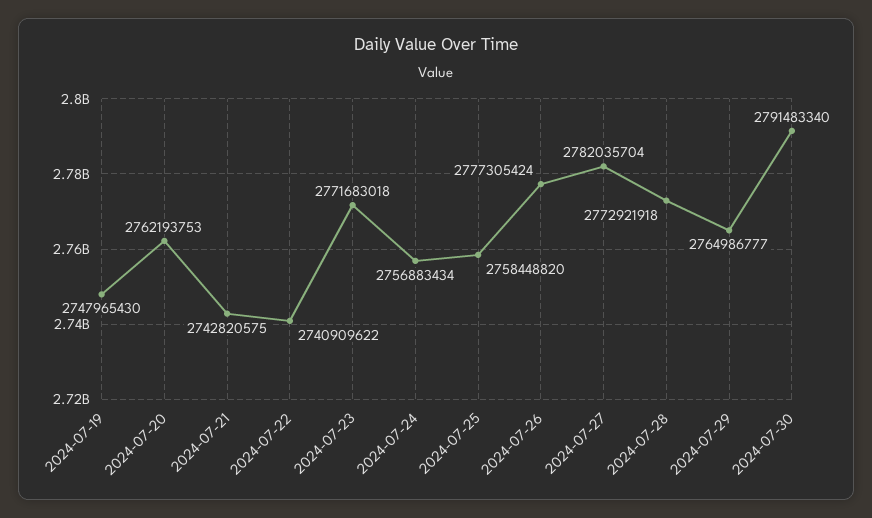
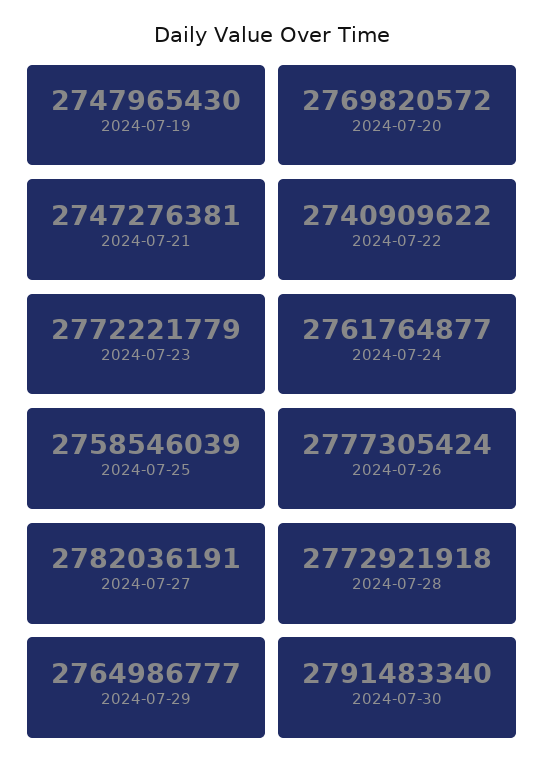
  {
    "2024-07-19": 2747965430,
-   "2024-07-20": 2762193753,
+   "2024-07-20": 2769820572,
-   "2024-07-21": 2742820575,
+   "2024-07-21": 2747276381,
    "2024-07-22": 2740909622,
-   "2024-07-23": 2771683018,
+   "2024-07-23": 2772221779,
-   "2024-07-24": 2756883434,
+   "2024-07-24": 2761764877,
-   "2024-07-25": 2758448820,
+   "2024-07-25": 2758546039,
    "2024-07-26": 2777305424,
-   "2024-07-27": 2782035704,
+   "2024-07-27": 2782036191,
    "2024-07-28": 2772921918,
    "2024-07-29": 2764986777,
    "2024-07-30": 2791483340
  }

